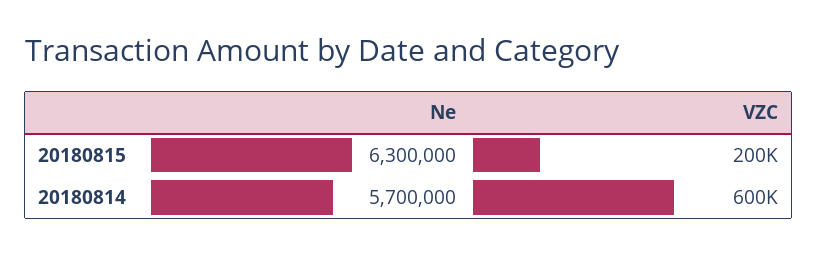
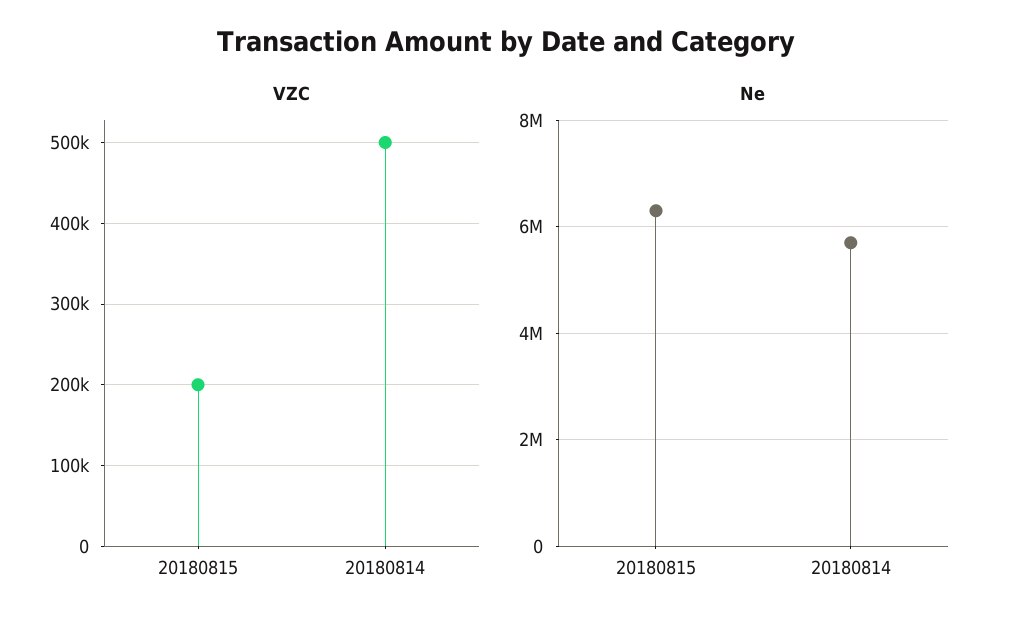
  {
    "Ne": {
      "20180815": 6300000,
      "20180814": 5700000
    },
    "VZC": {
      "20180815": 200000,
-     "20180814": 600000
+     "20180814": 500000
    }
  }

